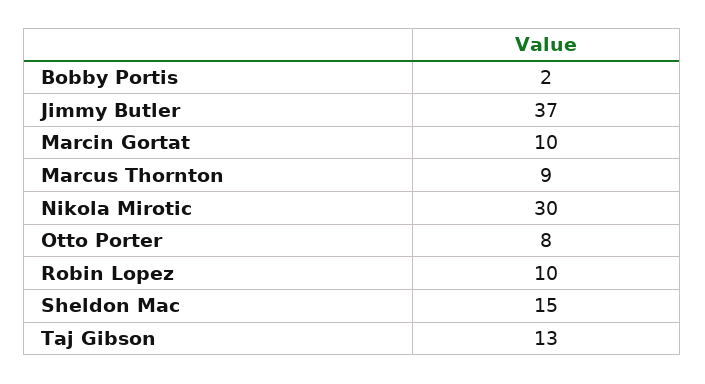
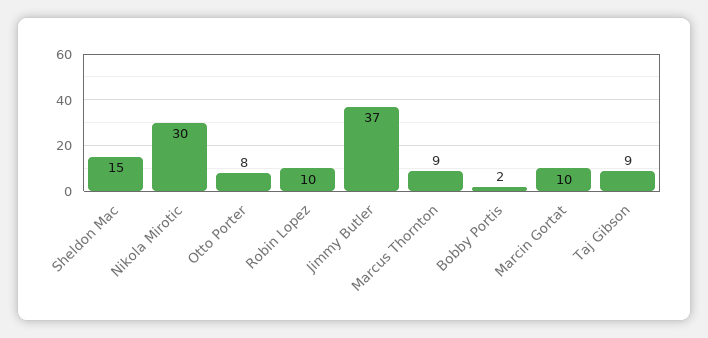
  {
    "Bobby Portis": 2,
    "Jimmy Butler": 37,
    "Marcin Gortat": 10,
    "Marcus Thornton": 9,
    "Nikola Mirotic": 30,
    "Otto Porter": 8,
    "Robin Lopez": 10,
    "Sheldon Mac": 15,
-   "Taj Gibson": 13
+   "Taj Gibson": 9
  }

